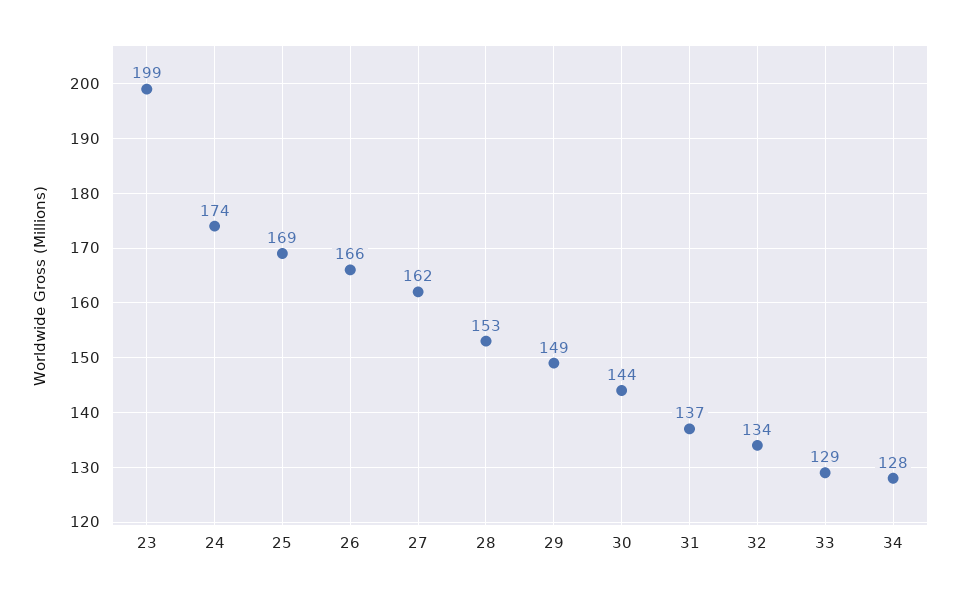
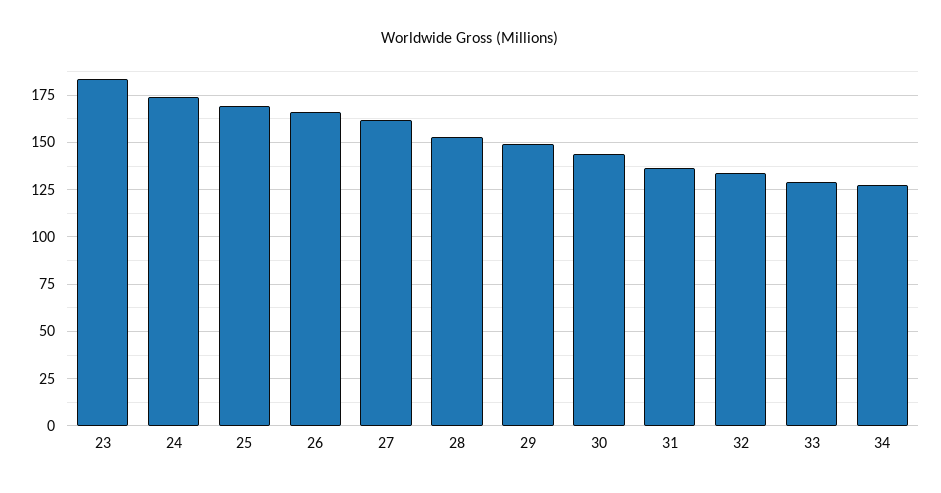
  {
-   "23": 199,
+   "23": 185,
    "24": 174,
    "25": 169,
    "26": 166,
    "27": 162,
    "28": 153,
    "29": 149,
    "30": 144,
    "31": 137,
    "32": 134,
    "33": 129,
    "34": 128
  }

